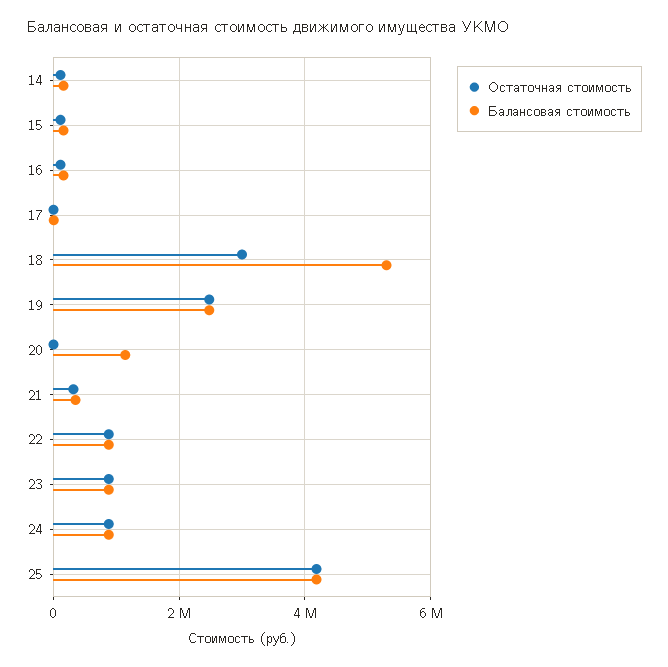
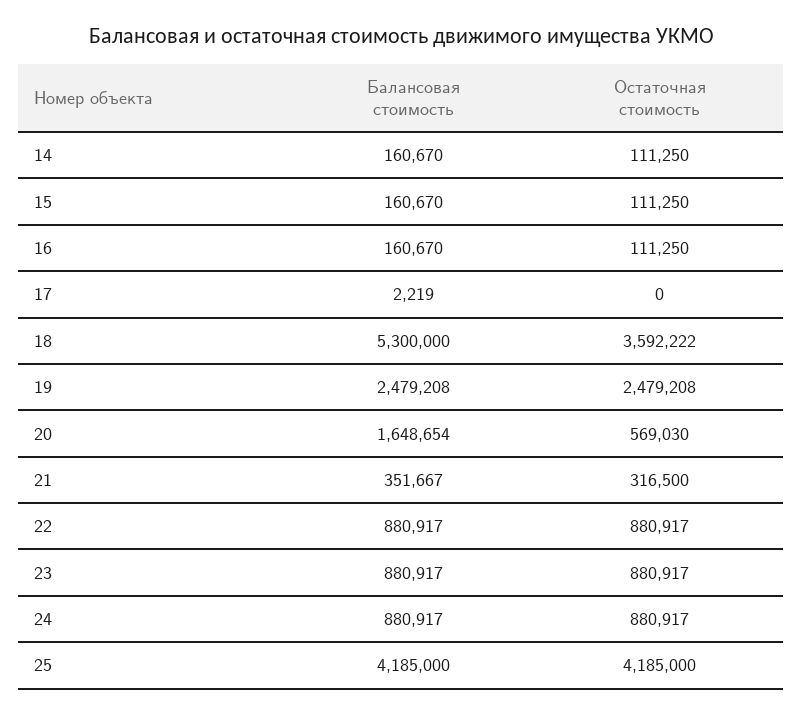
  {
    "Остаточная стоимость": {
      "14": 111250,
      "15": 111250,
      "16": 111250,
      "17": 0,
-     "18": 3000000,
+     "18": 3592222,
      "19": 2479208,
-     "20": 0,
+     "20": 569030,
      "21": 316500,
      "22": 880917,
      "23": 880917,
      "24": 880917,
      "25": 4185000
    },
    "Балансовая стоимость": {
      "14": 160670,
      "15": 160670,
      "16": 160670,
      "17": 2219,
      "18": 5300000,
      "19": 2479208,
-     "20": 1200000,
+     "20": 1648654,
      "21": 351667,
      "22": 880917,
      "23": 880917,
      "24": 880917,
      "25": 4185000
    }
  }

